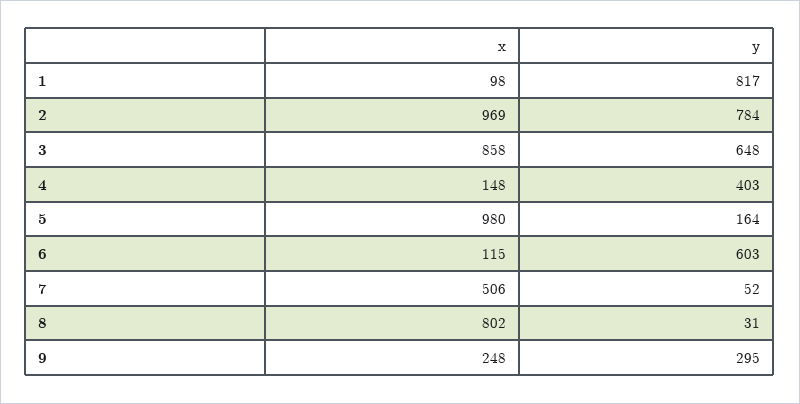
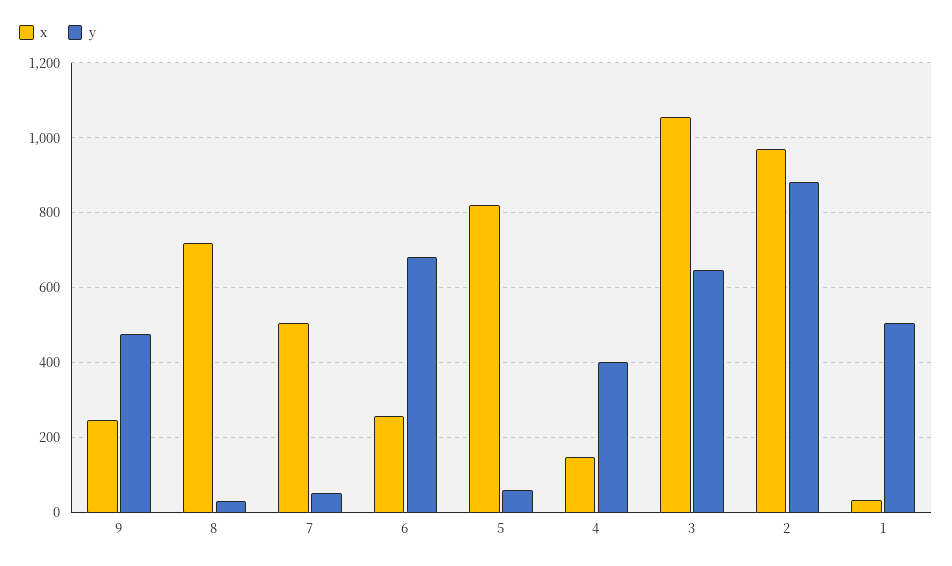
  {
    "x": {
-     "1": 98,
+     "1": 40,
      "2": 969,
-     "3": 858,
+     "3": 1060,
      "4": 148,
-     "5": 980,
+     "5": 820,
-     "6": 115,
+     "6": 260,
      "7": 506,
-     "8": 802,
+     "8": 720,
      "9": 248
    },
    "y": {
-     "1": 817,
+     "1": 500,
-     "2": 784,
+     "2": 880,
      "3": 648,
      "4": 403,
-     "5": 164,
+     "5": 60,
-     "6": 603,
+     "6": 680,
      "7": 52,
      "8": 31,
-     "9": 295
+     "9": 480
    }
  }

